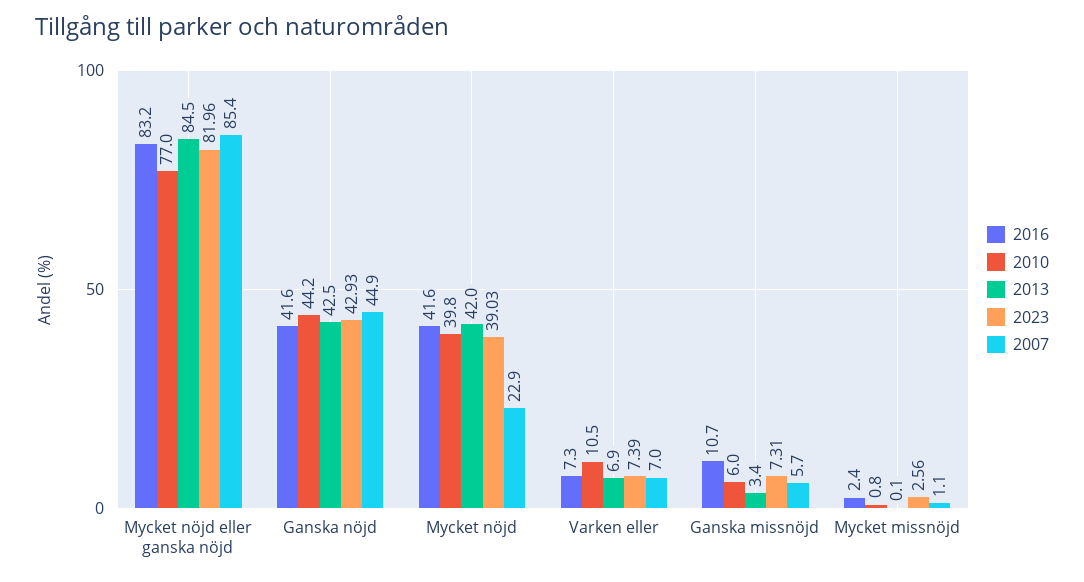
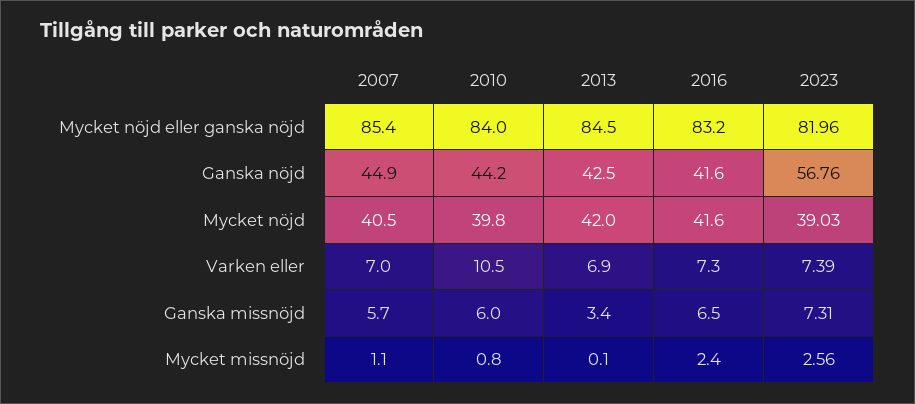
  {
    "2016": {
      "Mycket nöjd eller ganska nöjd": 83.2,
      "Ganska nöjd": 41.6,
      "Mycket nöjd": 41.6,
      "Varken eller": 7.3,
-     "Ganska missnöjd": 10.7,
+     "Ganska missnöjd": 6.5,
      "Mycket missnöjd": 2.4
    },
    "2010": {
-     "Mycket nöjd eller ganska nöjd": 77,
+     "Mycket nöjd eller ganska nöjd": 84,
      "Ganska nöjd": 44.2,
      "Mycket nöjd": 39.8,
      "Varken eller": 10.5,
      "Ganska missnöjd": 6,
      "Mycket missnöjd": 0.8
    },
    "2013": {
      "Mycket nöjd eller ganska nöjd": 84.5,
      "Ganska nöjd": 42.5,
      "Mycket nöjd": 42,
      "Varken eller": 6.9,
      "Ganska missnöjd": 3.4,
      "Mycket missnöjd": 0.1
    },
    "2023": {
      "Mycket nöjd eller ganska nöjd": 81.96,
-     "Ganska nöjd": 42.93,
+     "Ganska nöjd": 56.76,
      "Mycket nöjd": 39.03,
      "Varken eller": 7.39,
      "Ganska missnöjd": 7.31,
      "Mycket missnöjd": 2.56
    },
    "2007": {
      "Mycket nöjd eller ganska nöjd": 85.4,
      "Ganska nöjd": 44.9,
-     "Mycket nöjd": 22.9,
+     "Mycket nöjd": 40.5,
      "Varken eller": 7,
      "Ganska missnöjd": 5.7,
      "Mycket missnöjd": 1.1
    }
  }

